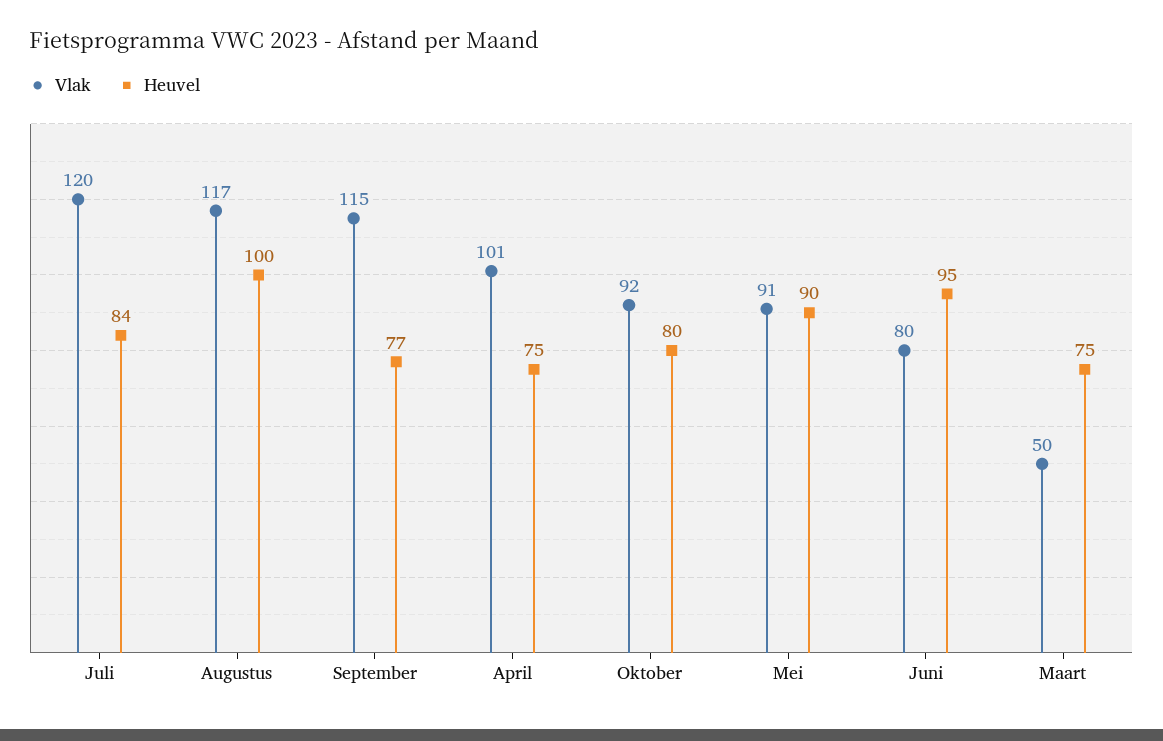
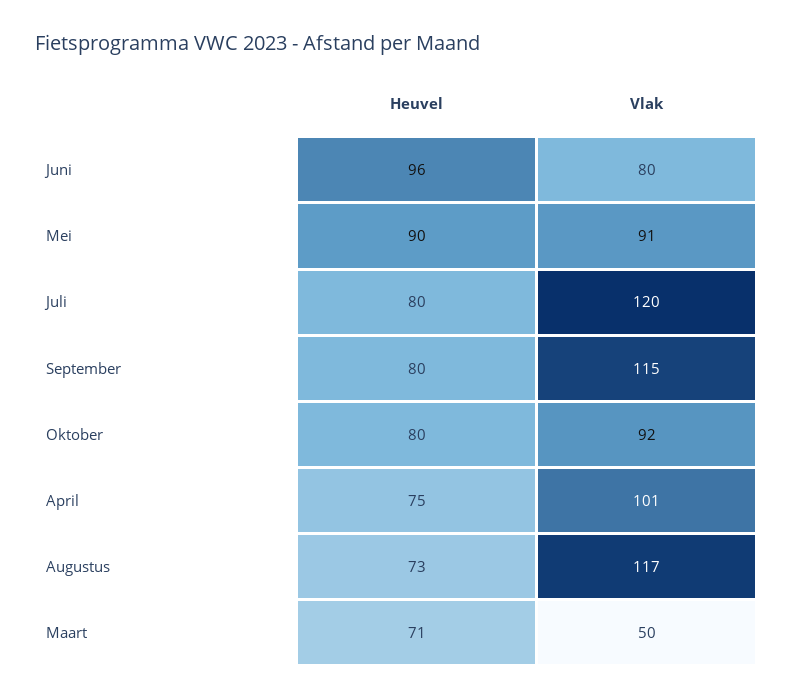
  {
    "Vlak": {
      "Juli": 120,
      "Augustus": 117,
      "September": 115,
      "April": 101,
      "Oktober": 92,
      "Mei": 91,
      "Juni": 80,
      "Maart": 50
    },
    "Heuvel": {
-     "Juli": 84,
+     "Juli": 80,
-     "Augustus": 100,
+     "Augustus": 73,
-     "September": 77,
+     "September": 80,
      "April": 75,
      "Oktober": 80,
      "Mei": 90,
-     "Juni": 95,
+     "Juni": 96,
-     "Maart": 75
+     "Maart": 71
    }
  }

